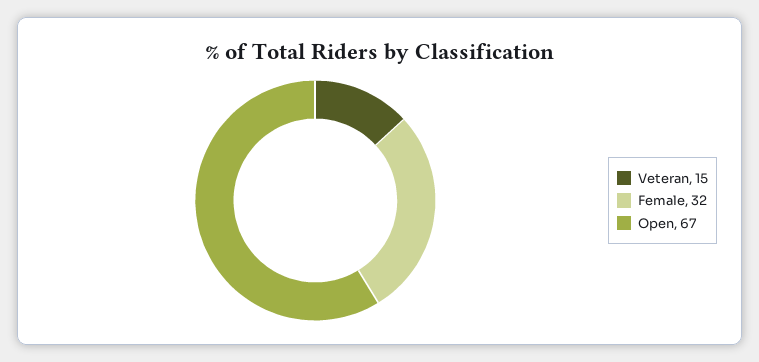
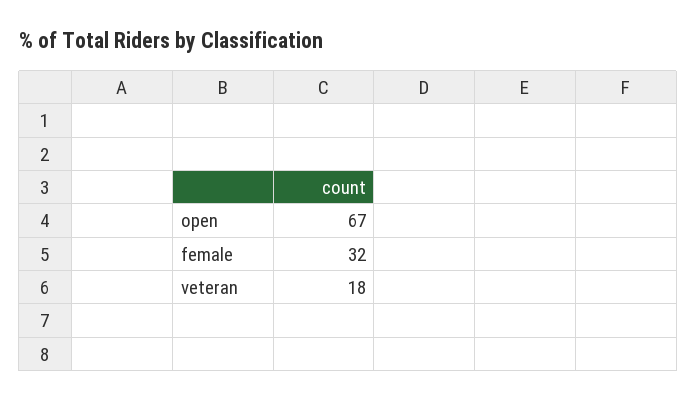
  {
-   "Veteran": 15,
+   "Veteran": 18,
    "Female": 32,
    "Open": 67
  }

